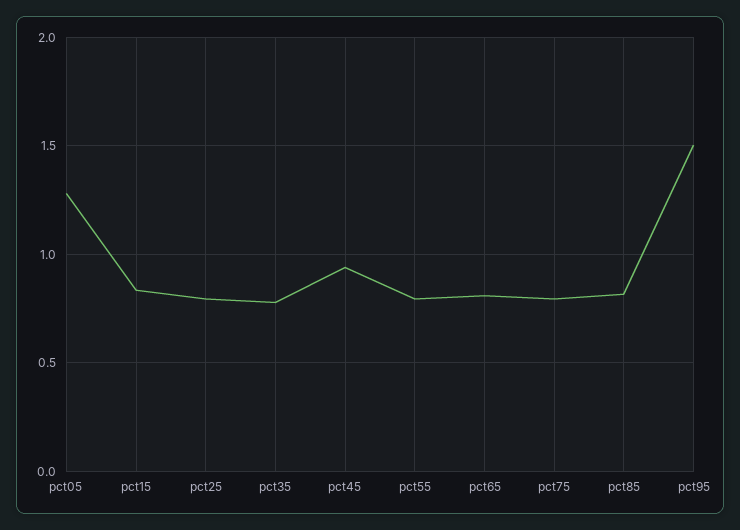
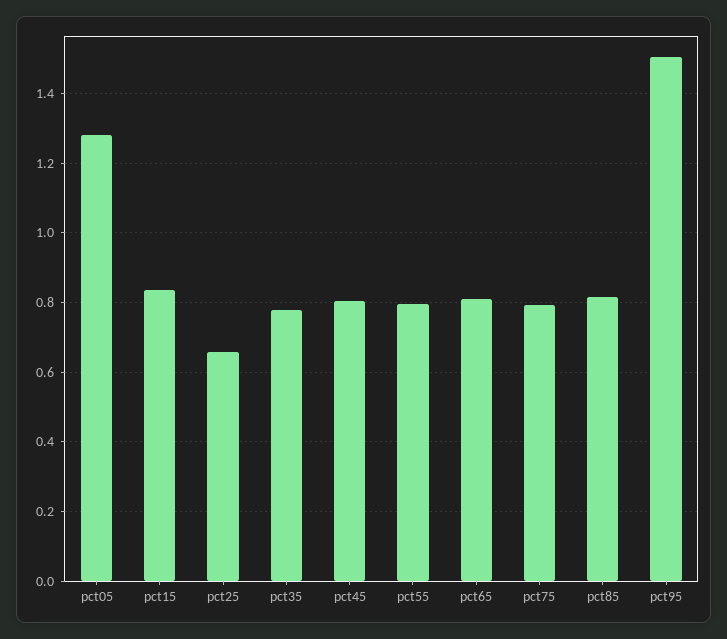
  {
    "pct05": 1.28,
    "pct15": 0.84,
-   "pct25": 0.8,
+   "pct25": 0.66,
    "pct35": 0.78,
-   "pct45": 0.95,
+   "pct45": 0.8,
    "pct55": 0.8,
    "pct65": 0.8,
    "pct75": 0.8,
    "pct85": 0.82,
    "pct95": 1.5
  }

